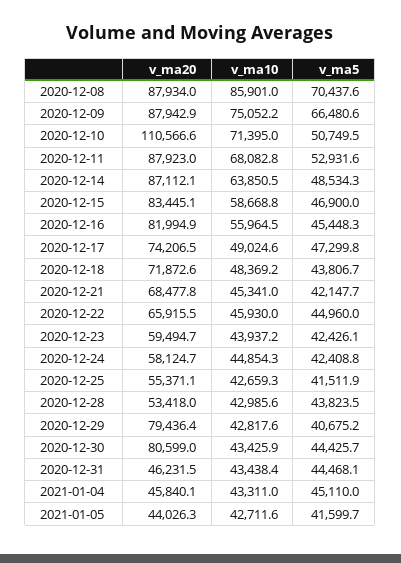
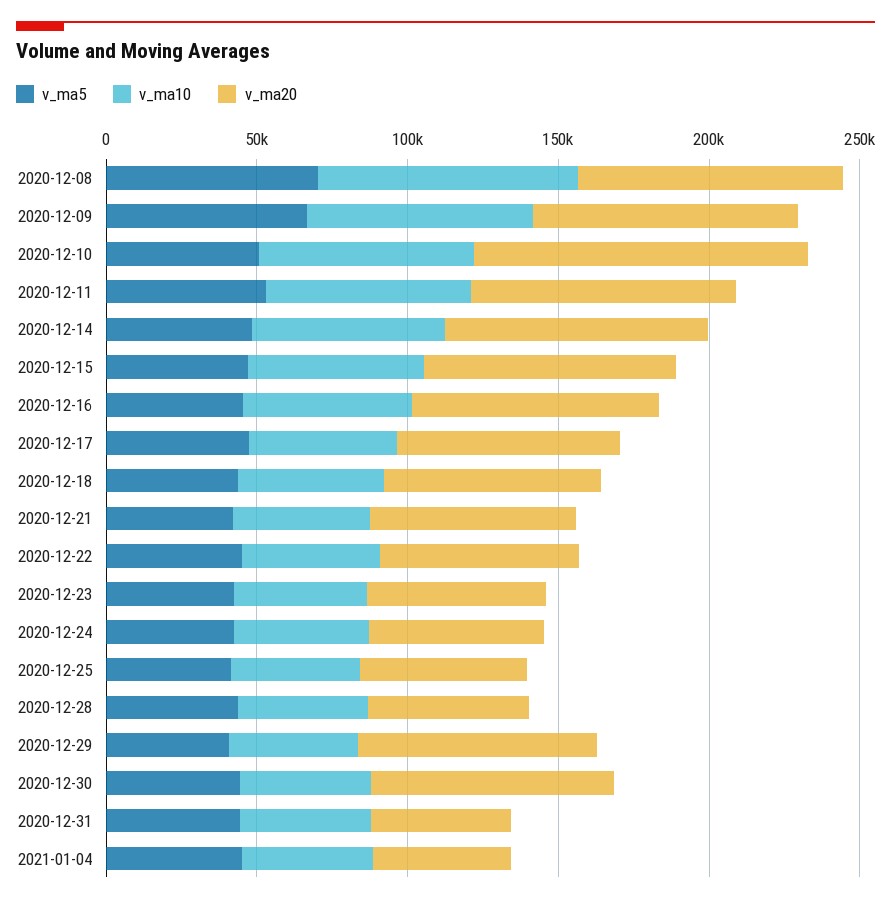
  {
    "v_ma20": {
      "2020-12-08": 87934,
      "2020-12-09": 87942.9,
      "2020-12-10": 110566.6,
      "2020-12-11": 87923,
      "2020-12-14": 87112.1,
      "2020-12-15": 83445.1,
      "2020-12-16": 81994.9,
      "2020-12-17": 74206.5,
      "2020-12-18": 71872.6,
      "2020-12-21": 68477.8,
      "2020-12-22": 65915.5,
      "2020-12-23": 59494.7,
      "2020-12-24": 58124.7,
      "2020-12-25": 55371.1,
      "2020-12-28": 53418,
      "2020-12-29": 79436.4,
      "2020-12-30": 80599,
      "2020-12-31": 46231.5,
-     "2021-01-04": 45840.1,
+     "2021-01-04": 45840.1
-     "2021-01-05": 44026.3
    },
    "v_ma10": {
      "2020-12-08": 85901,
      "2020-12-09": 75052.2,
      "2020-12-10": 71395,
      "2020-12-11": 68082.8,
      "2020-12-14": 63850.5,
      "2020-12-15": 58668.8,
      "2020-12-16": 55964.5,
      "2020-12-17": 49024.6,
      "2020-12-18": 48369.2,
      "2020-12-21": 45341,
      "2020-12-22": 45930,
      "2020-12-23": 43937.2,
      "2020-12-24": 44854.3,
      "2020-12-25": 42659.3,
      "2020-12-28": 42985.6,
      "2020-12-29": 42817.6,
      "2020-12-30": 43425.9,
      "2020-12-31": 43438.4,
-     "2021-01-04": 43311,
+     "2021-01-04": 43311
-     "2021-01-05": 42711.6
    },
    "v_ma5": {
      "2020-12-08": 70437.6,
      "2020-12-09": 66480.6,
      "2020-12-10": 50749.5,
      "2020-12-11": 52931.6,
      "2020-12-14": 48534.3,
      "2020-12-15": 46900,
      "2020-12-16": 45448.3,
      "2020-12-17": 47299.8,
      "2020-12-18": 43806.7,
      "2020-12-21": 42147.7,
      "2020-12-22": 44960,
      "2020-12-23": 42426.1,
      "2020-12-24": 42408.8,
      "2020-12-25": 41511.9,
      "2020-12-28": 43823.5,
      "2020-12-29": 40675.2,
      "2020-12-30": 44425.7,
      "2020-12-31": 44468.1,
-     "2021-01-04": 45110,
+     "2021-01-04": 45110
-     "2021-01-05": 41599.7
    }
  }

